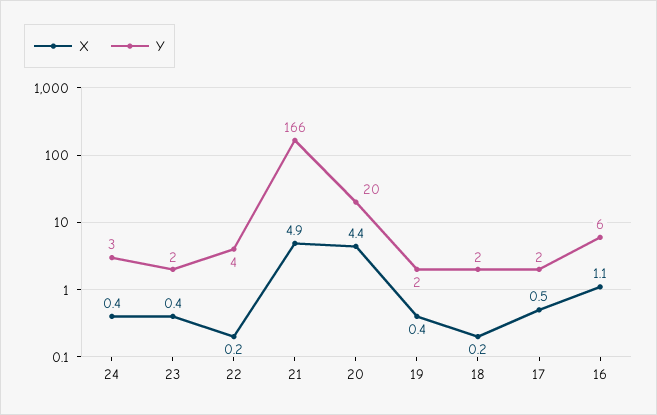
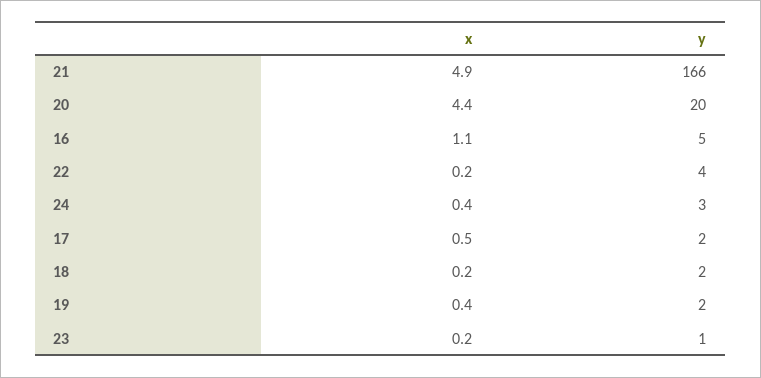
  {
    "X": {
      "24": 0.4,
-     "23": 0.4,
+     "23": 0.2,
      "22": 0.2,
      "21": 4.9,
      "20": 4.4,
      "19": 0.4,
      "18": 0.2,
      "17": 0.5,
      "16": 1.1
    },
    "Y": {
      "24": 3,
-     "23": 2,
+     "23": 1,
      "22": 4,
      "21": 166,
      "20": 20,
      "19": 2,
      "18": 2,
      "17": 2,
-     "16": 6
+     "16": 5
    }
  }

